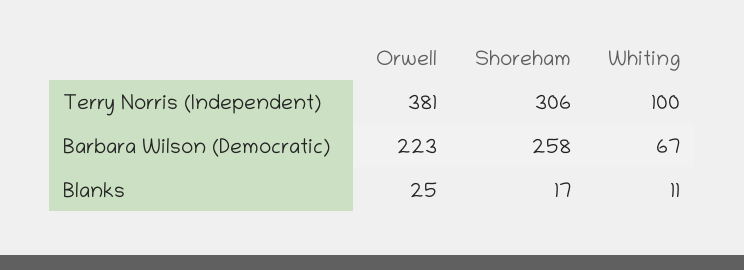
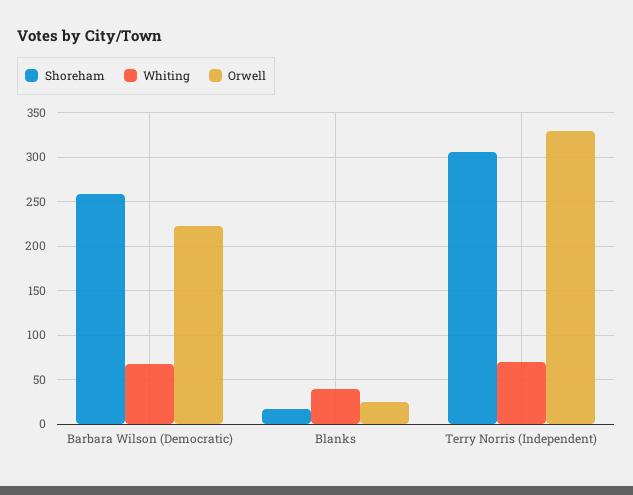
  {
    "Orwell": {
-     "Terry Norris (Independent)": 381,
+     "Terry Norris (Independent)": 330,
      "Barbara Wilson (Democratic)": 223,
      "Blanks": 25
    },
    "Shoreham": {
      "Terry Norris (Independent)": 306,
      "Barbara Wilson (Democratic)": 258,
      "Blanks": 17
    },
    "Whiting": {
-     "Terry Norris (Independent)": 100,
+     "Terry Norris (Independent)": 70,
      "Barbara Wilson (Democratic)": 67,
-     "Blanks": 11
+     "Blanks": 40
    }
  }

